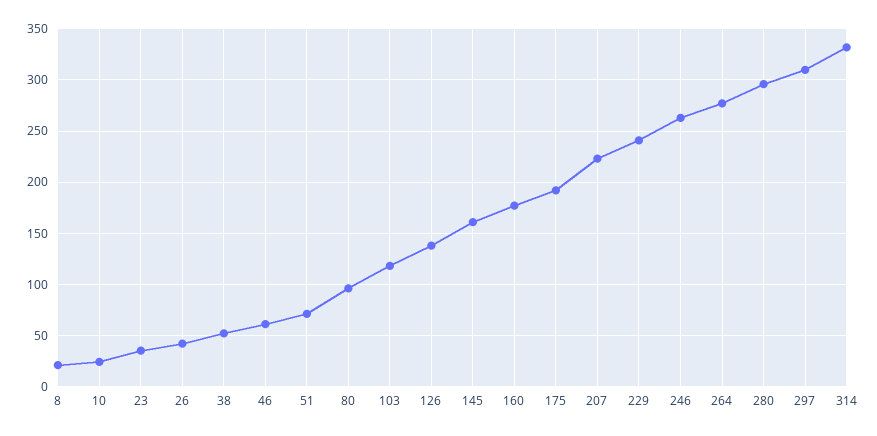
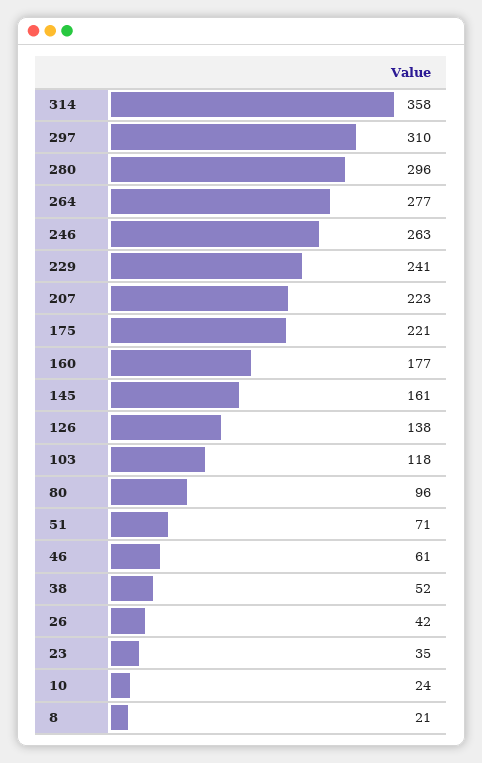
  {
    "8": 21,
    "10": 24,
    "23": 35,
    "26": 42,
    "38": 52,
    "46": 61,
    "51": 71,
    "80": 96,
    "103": 118,
    "126": 138,
    "145": 161,
    "160": 177,
-   "175": 190,
+   "175": 221,
    "207": 223,
    "229": 241,
    "246": 263,
    "264": 277,
    "280": 296,
    "297": 310,
-   "314": 330
+   "314": 358
  }

